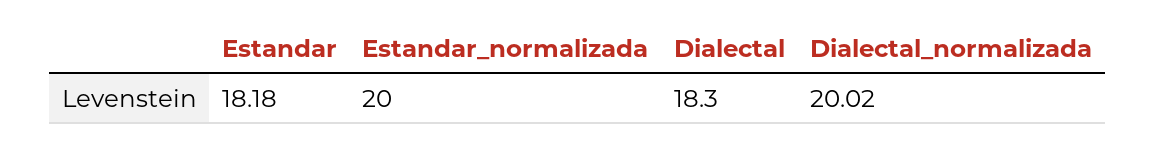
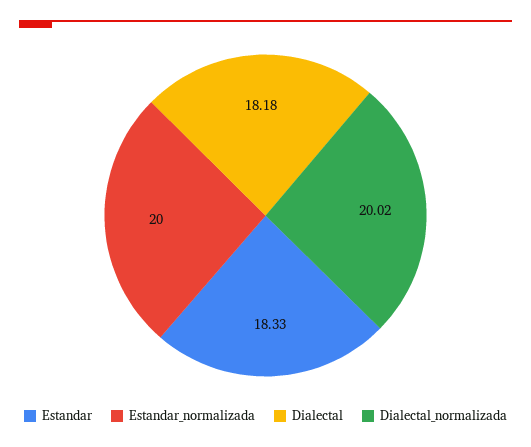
  {
-   "Estandar": 18.18,
+   "Estandar": 18.33,
    "Estandar_normalizada": 20,
-   "Dialectal": 18.3,
+   "Dialectal": 18.18,
    "Dialectal_normalizada": 20.02
  }

